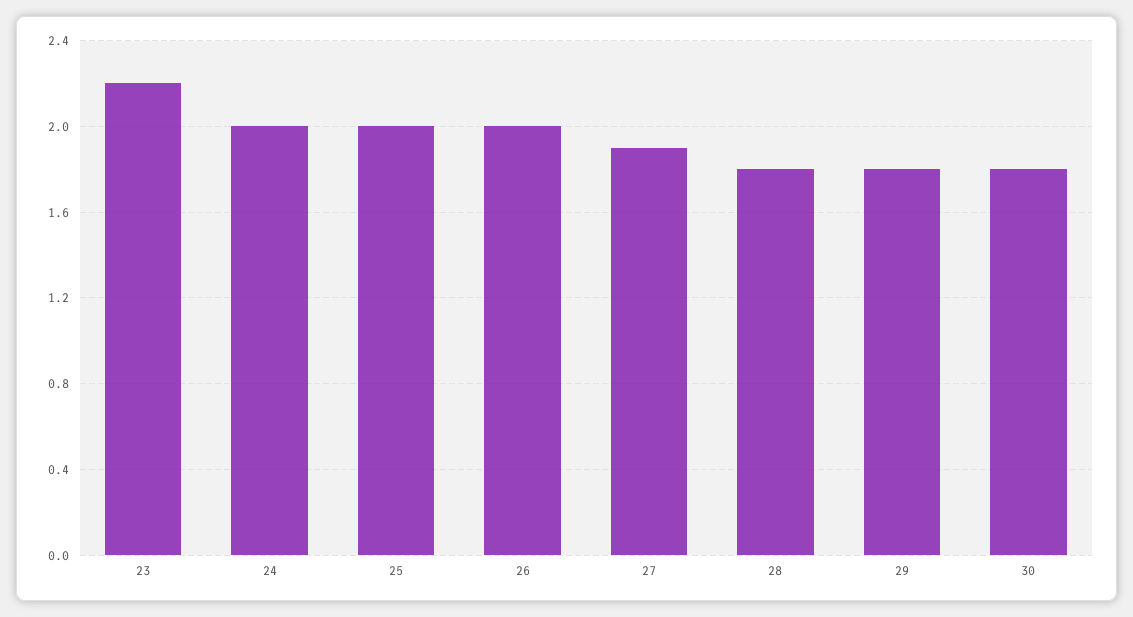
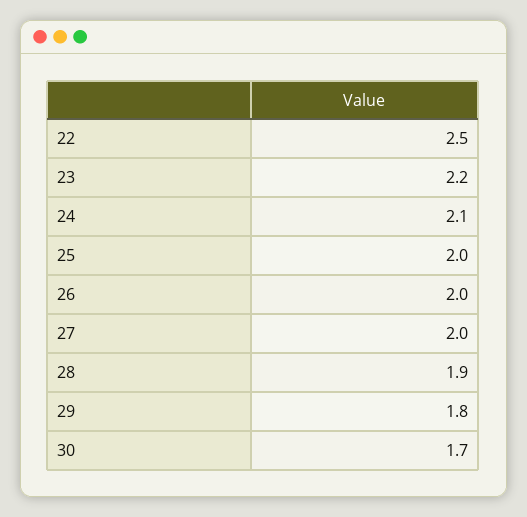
  {
    "23": 2.2,
-   "24": 2,
+   "24": 2.1,
    "25": 2,
    "26": 2,
-   "27": 1.9,
+   "27": 2,
-   "28": 1.8,
+   "28": 1.9,
    "29": 1.8,
-   "30": 1.8
+   "30": 1.7,
+   "22": 2.5
  }

